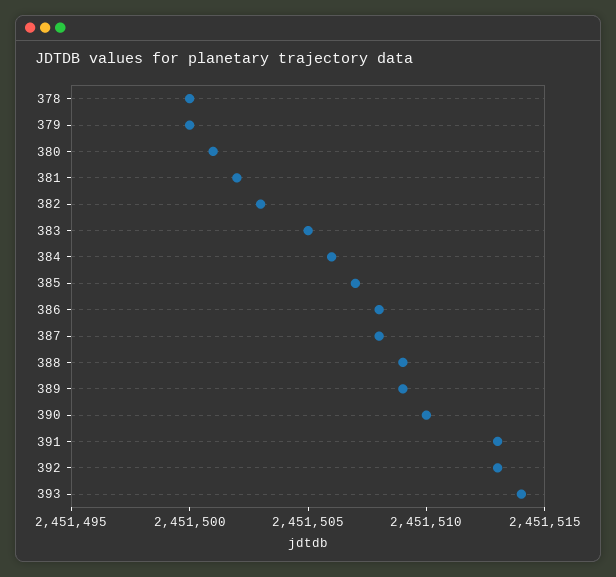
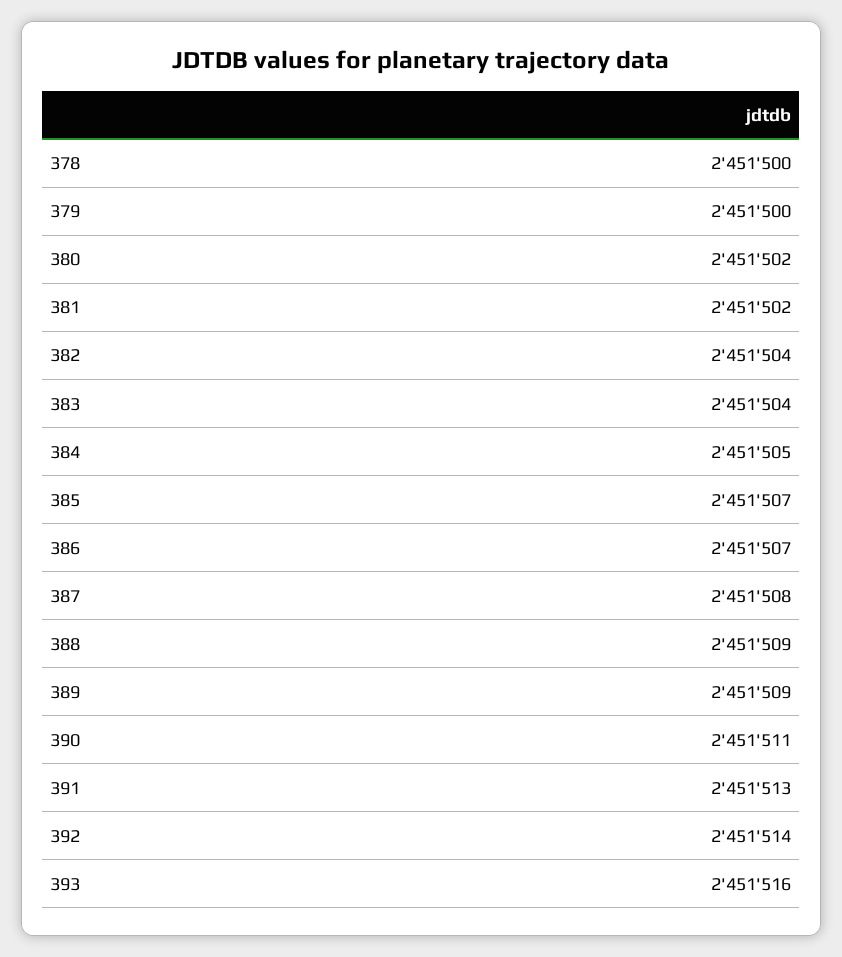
  {
    "378": 2451500,
    "379": 2451500,
-   "380": 2451501,
+   "380": 2451502,
    "381": 2451502,
-   "382": 2451503,
+   "382": 2451504,
-   "383": 2451505,
+   "383": 2451504,
-   "384": 2451506,
+   "384": 2451505,
    "385": 2451507,
-   "386": 2451508,
+   "386": 2451507,
    "387": 2451508,
    "388": 2451509,
    "389": 2451509,
-   "390": 2451510,
+   "390": 2451511,
    "391": 2451513,
-   "392": 2451513,
+   "392": 2451514,
-   "393": 2451514
+   "393": 2451516
  }

